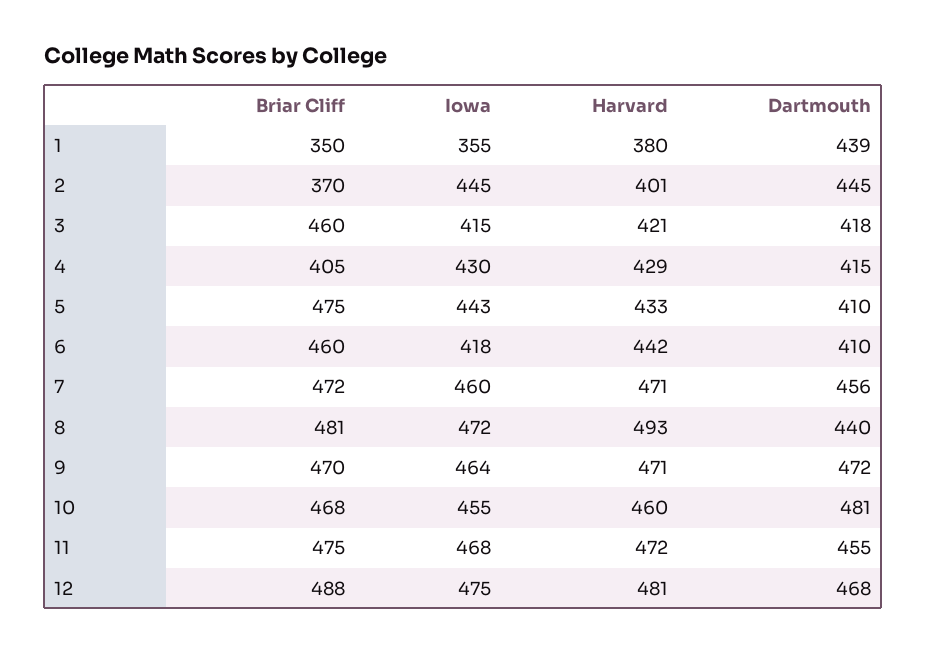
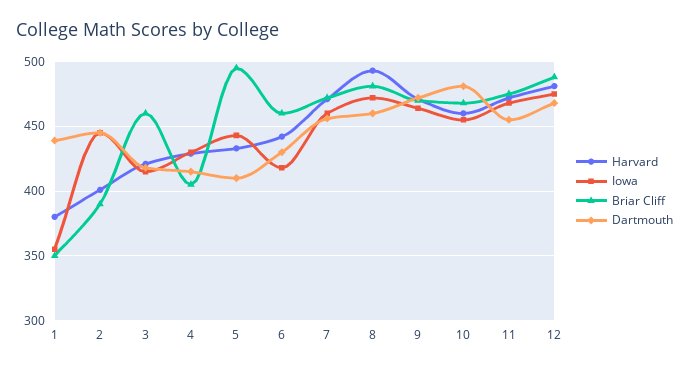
  {
    "Briar Cliff": {
      "1": 350,
-     "2": 370,
+     "2": 390,
      "3": 460,
      "4": 405,
-     "5": 475,
+     "5": 495,
      "6": 460,
      "7": 472,
      "8": 481,
      "9": 470,
      "10": 468,
      "11": 475,
      "12": 488
    },
    "Iowa": {
      "1": 355,
      "2": 445,
      "3": 415,
      "4": 430,
      "5": 443,
      "6": 418,
      "7": 460,
      "8": 472,
      "9": 464,
      "10": 455,
      "11": 468,
      "12": 475
    },
    "Harvard": {
      "1": 380,
      "2": 401,
      "3": 421,
      "4": 429,
      "5": 433,
      "6": 442,
      "7": 471,
      "8": 493,
      "9": 471,
      "10": 460,
      "11": 472,
      "12": 481
    },
    "Dartmouth": {
      "1": 439,
      "2": 445,
      "3": 418,
      "4": 415,
      "5": 410,
-     "6": 410,
+     "6": 430,
      "7": 456,
-     "8": 440,
+     "8": 460,
      "9": 472,
      "10": 481,
      "11": 455,
      "12": 468
    }
  }

